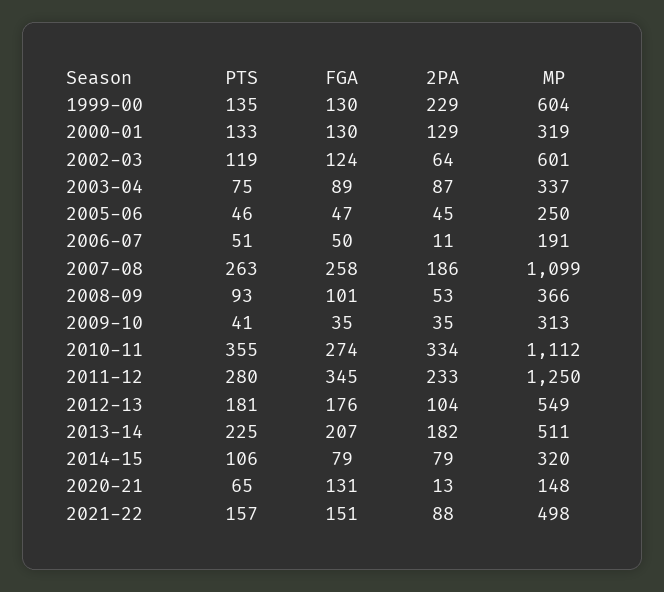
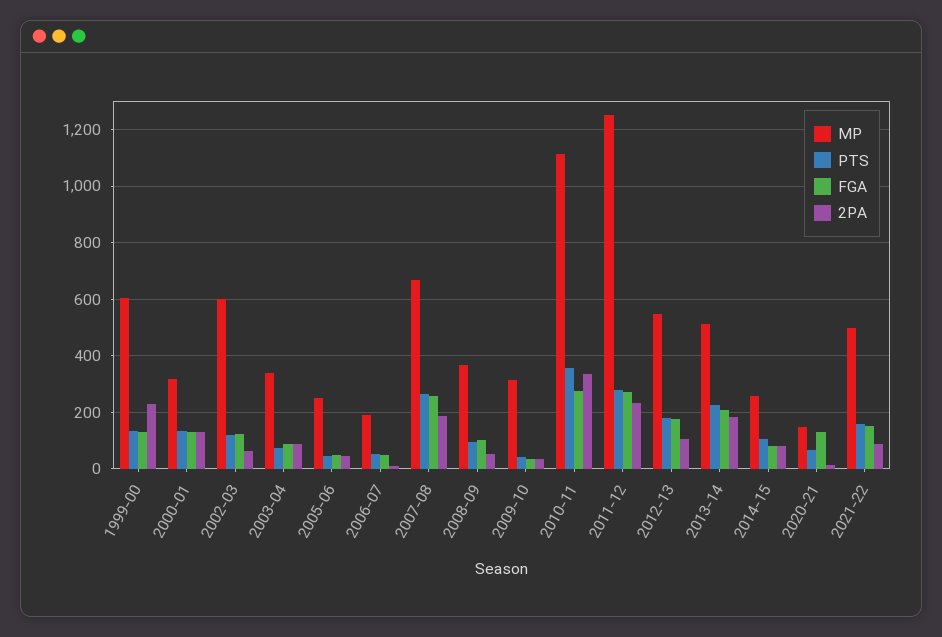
  {
    "PTS": {
      "1999-00": 135,
      "2000-01": 133,
      "2002-03": 119,
      "2003-04": 75,
      "2005-06": 46,
      "2006-07": 51,
      "2007-08": 263,
      "2008-09": 93,
      "2009-10": 41,
      "2010-11": 355,
      "2011-12": 280,
      "2012-13": 181,
      "2013-14": 225,
      "2014-15": 106,
      "2020-21": 65,
      "2021-22": 157
    },
    "FGA": {
      "1999-00": 130,
      "2000-01": 130,
      "2002-03": 124,
      "2003-04": 89,
      "2005-06": 47,
      "2006-07": 50,
      "2007-08": 258,
      "2008-09": 101,
      "2009-10": 35,
      "2010-11": 274,
-     "2011-12": 345,
+     "2011-12": 275,
      "2012-13": 176,
      "2013-14": 207,
      "2014-15": 79,
      "2020-21": 131,
      "2021-22": 151
    },
    "2PA": {
      "1999-00": 229,
      "2000-01": 129,
      "2002-03": 64,
      "2003-04": 87,
      "2005-06": 45,
      "2006-07": 11,
      "2007-08": 186,
      "2008-09": 53,
      "2009-10": 35,
      "2010-11": 334,
      "2011-12": 233,
      "2012-13": 104,
      "2013-14": 182,
      "2014-15": 79,
      "2020-21": 13,
      "2021-22": 88
    },
    "MP": {
      "1999-00": 604,
      "2000-01": 319,
      "2002-03": 601,
      "2003-04": 337,
      "2005-06": 250,
      "2006-07": 191,
-     "2007-08": 1099,
+     "2007-08": 675,
      "2008-09": 366,
      "2009-10": 313,
      "2010-11": 1112,
      "2011-12": 1250,
      "2012-13": 549,
      "2013-14": 511,
-     "2014-15": 320,
+     "2014-15": 250,
      "2020-21": 148,
      "2021-22": 498
    }
  }

